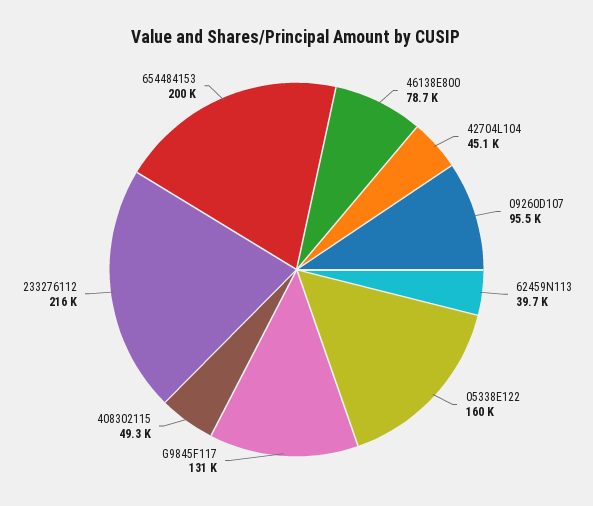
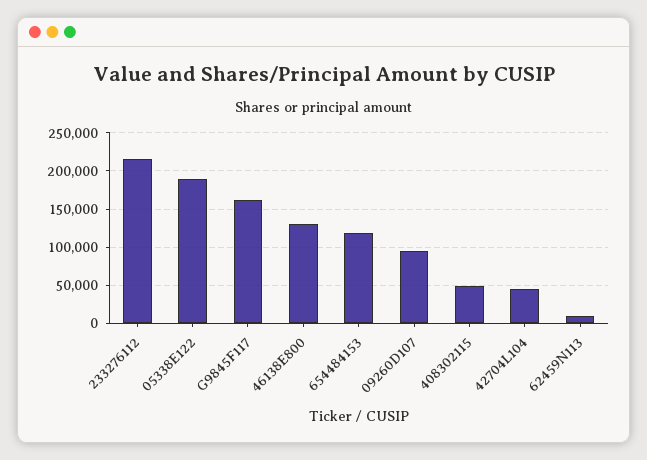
  {
-   "46138E800": 78700,
+   "46138E800": 130000,
    "42704L104": 45100,
    "09260D107": 95500,
-   "62459N113": 39700,
+   "62459N113": 10000,
-   "05338E122": 160000,
+   "05338E122": 190000,
-   "G9845F117": 131000,
+   "G9845F117": 160000,
    "408302115": 49300,
    "233276112": 216000,
-   "654484153": 200000
+   "654484153": 120000
  }

